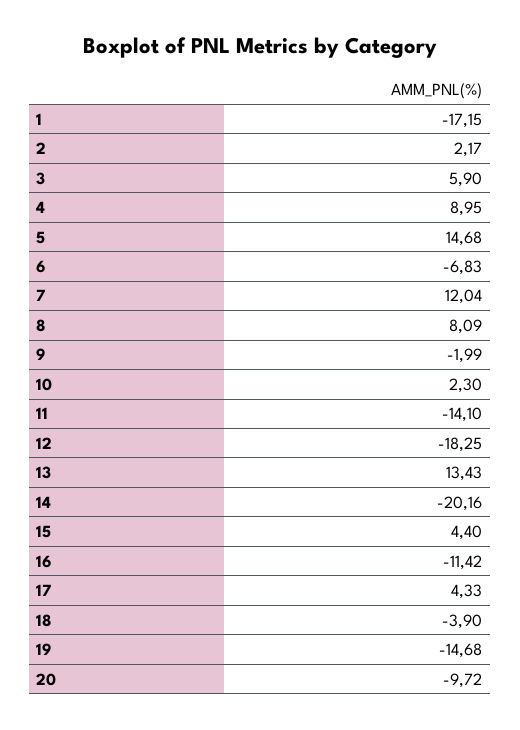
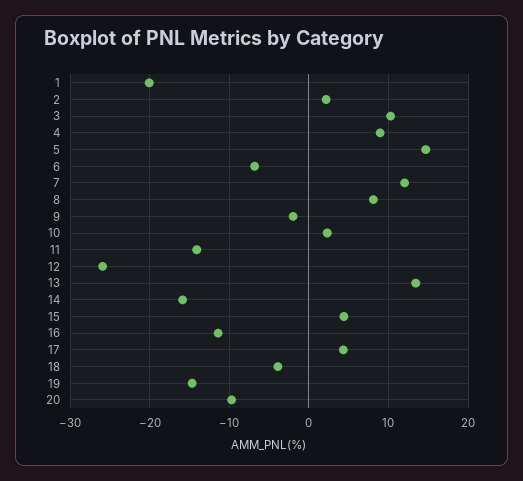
  {
-   "1": -17.15,
+   "1": -20,
    "2": 2.17,
-   "3": 5.9,
+   "3": 10,
    "4": 8.95,
    "5": 14.68,
    "6": -6.83,
    "7": 12.04,
    "8": 8.09,
    "9": -1.99,
    "10": 2.3,
    "11": -14.1,
-   "12": -18.25,
+   "12": -26,
    "13": 13.43,
-   "14": -20.16,
+   "14": -16,
    "15": 4.4,
    "16": -11.42,
    "17": 4.33,
    "18": -3.9,
    "19": -14.68,
    "20": -9.72
  }

